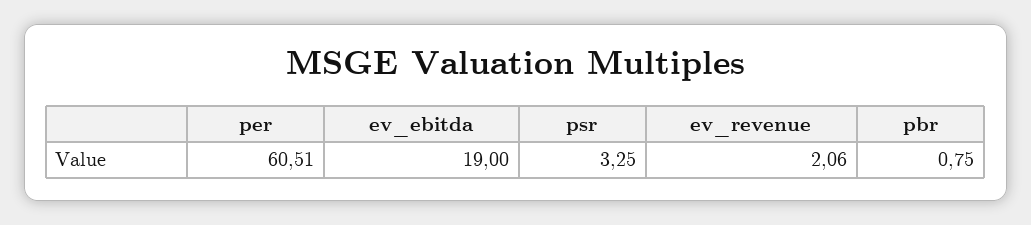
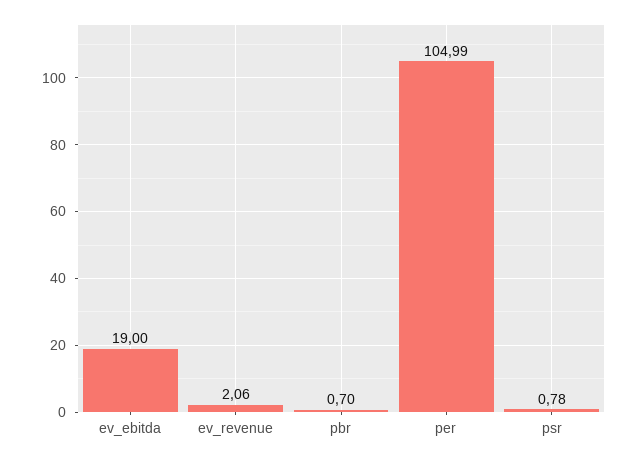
  {
-   "per": 60.51,
+   "per": 104.99,
    "ev_ebitda": 19,
-   "psr": 3.25,
+   "psr": 0.78,
    "ev_revenue": 2.06,
-   "pbr": 0.75
+   "pbr": 0.7
  }

